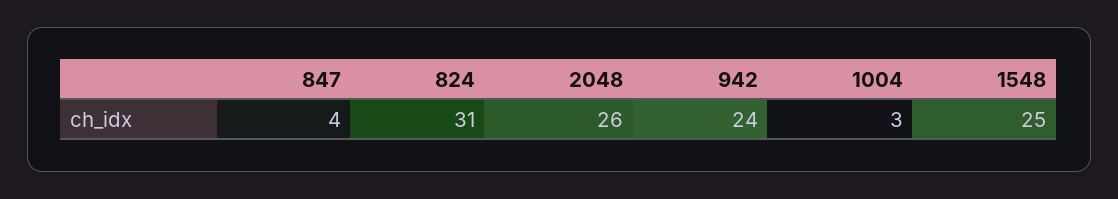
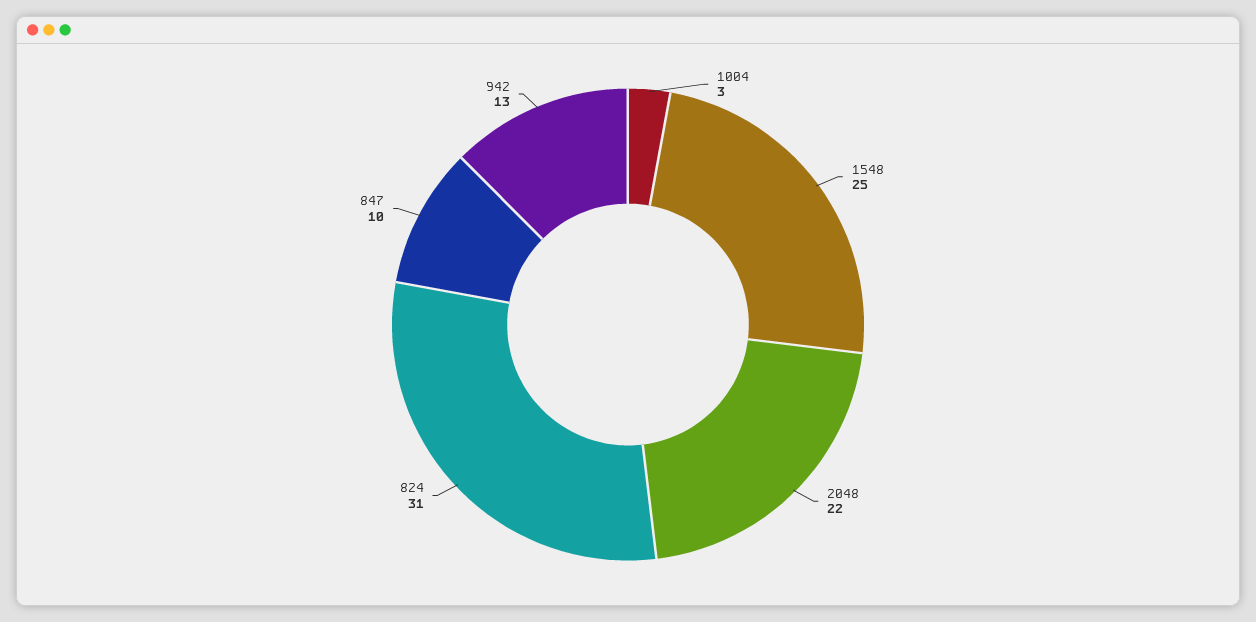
  {
-   "847": 4,
+   "847": 10,
    "824": 31,
-   "2048": 26,
+   "2048": 22,
-   "942": 24,
+   "942": 13,
    "1004": 3,
    "1548": 25
  }

